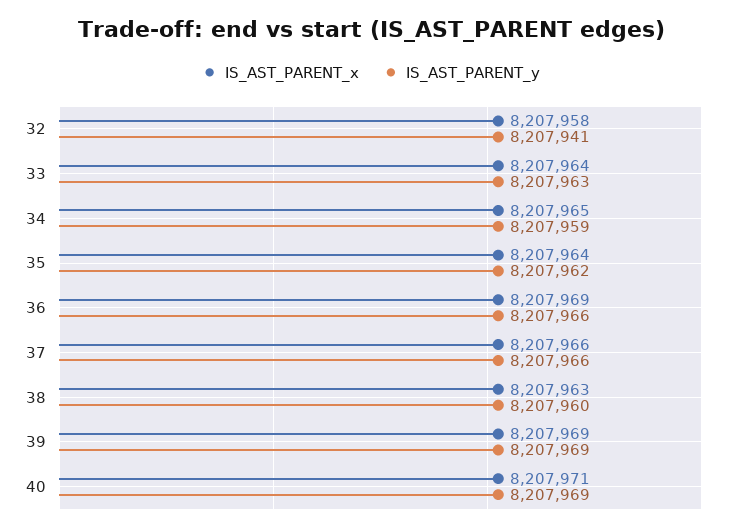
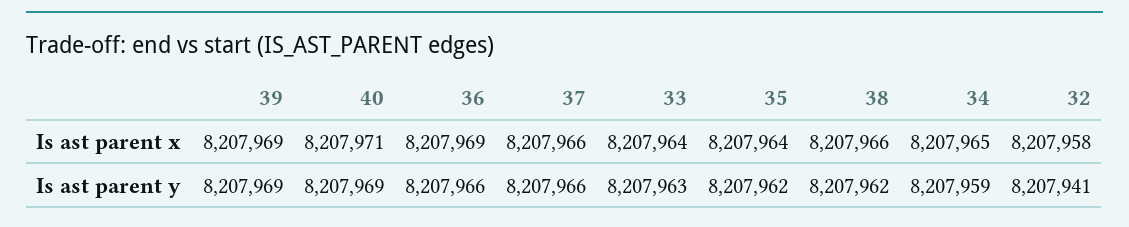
  {
    "IS_AST_PARENT_x": {
      "32": 8207958,
      "33": 8207964,
      "34": 8207965,
      "35": 8207964,
      "36": 8207969,
      "37": 8207966,
-     "38": 8207963,
+     "38": 8207966,
      "39": 8207969,
      "40": 8207971
    },
    "IS_AST_PARENT_y": {
      "32": 8207941,
      "33": 8207963,
      "34": 8207959,
      "35": 8207962,
      "36": 8207966,
      "37": 8207966,
-     "38": 8207960,
+     "38": 8207962,
      "39": 8207969,
      "40": 8207969
    }
  }

